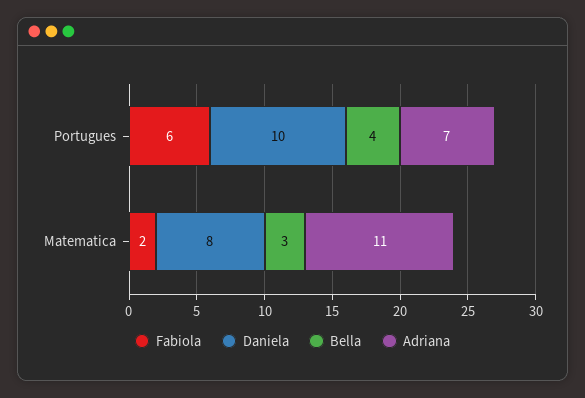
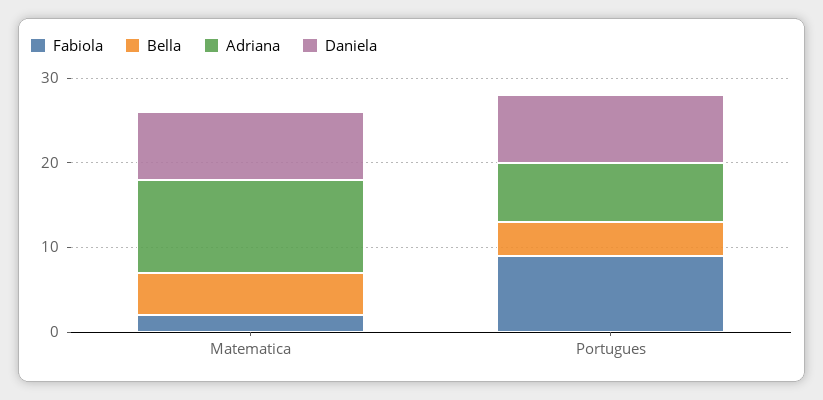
  {
    "Fabiola": {
-     "Portugues": 6,
+     "Portugues": 9,
      "Matematica": 2
    },
    "Daniela": {
-     "Portugues": 10,
+     "Portugues": 8,
      "Matematica": 8
    },
    "Bella": {
      "Portugues": 4,
-     "Matematica": 3
+     "Matematica": 5
    },
    "Adriana": {
      "Portugues": 7,
      "Matematica": 11
    }
  }

